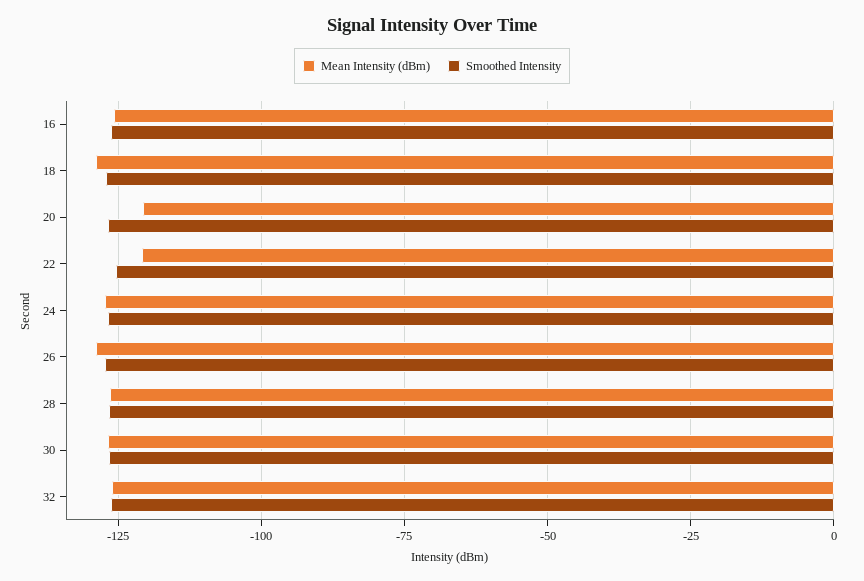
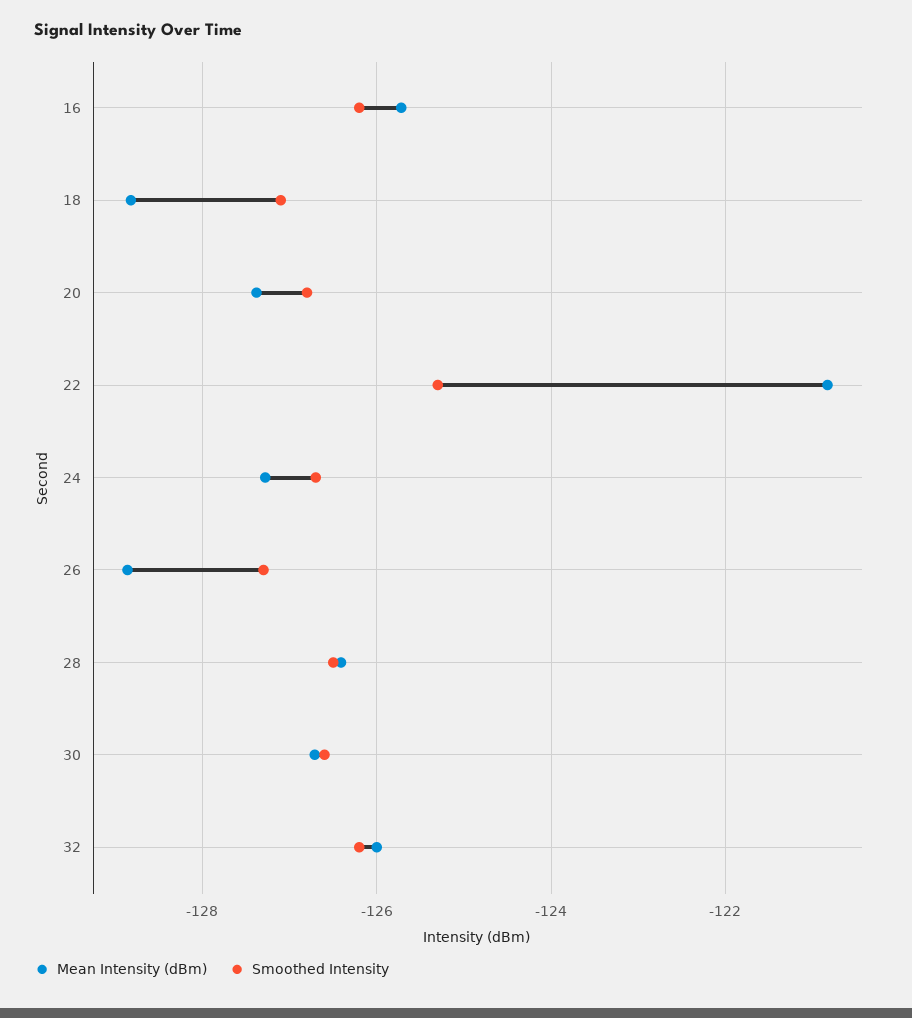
  {
    "Mean Intensity (dBm)": {
      "16": -125.8,
      "18": -128.8,
-     "20": -120,
+     "20": -127.4,
      "22": -120.8,
      "24": -127.2,
      "26": -128.8,
      "28": -126.4,
      "30": -126.8,
      "32": -126
    },
    "Smoothed Intensity": {
      "16": -126.2,
      "18": -127.2,
      "20": -126.8,
      "22": -125.4,
      "24": -126.8,
      "26": -127.4,
      "28": -126.6,
      "30": -126.6,
      "32": -126.2
    }
  }

